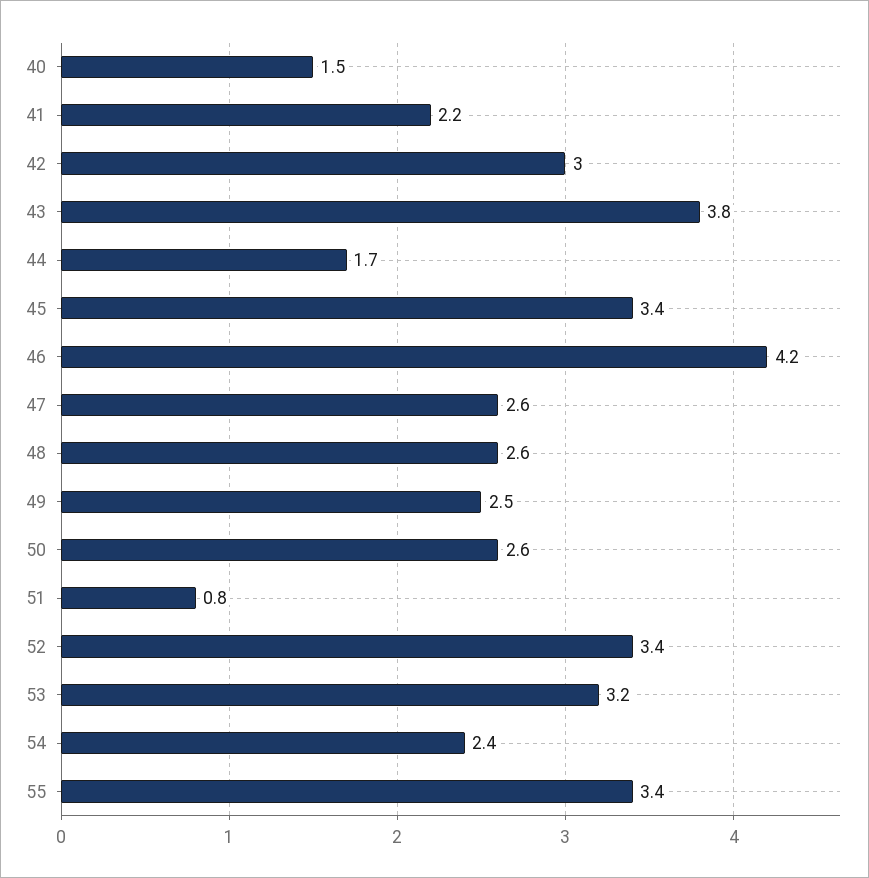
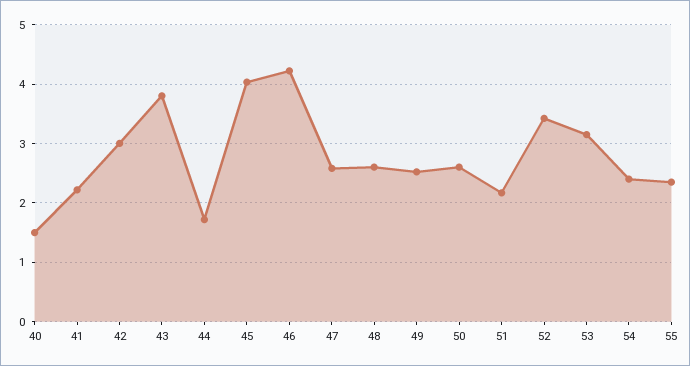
  {
    "40": 1.5,
    "41": 2.2,
    "42": 3,
    "43": 3.8,
    "44": 1.7,
-   "45": 3.4,
+   "45": 4,
    "46": 4.2,
    "47": 2.6,
    "48": 2.6,
    "49": 2.5,
    "50": 2.6,
-   "51": 0.8,
+   "51": 2.2,
    "52": 3.4,
    "53": 3.2,
    "54": 2.4,
-   "55": 3.4
+   "55": 2.4
  }

